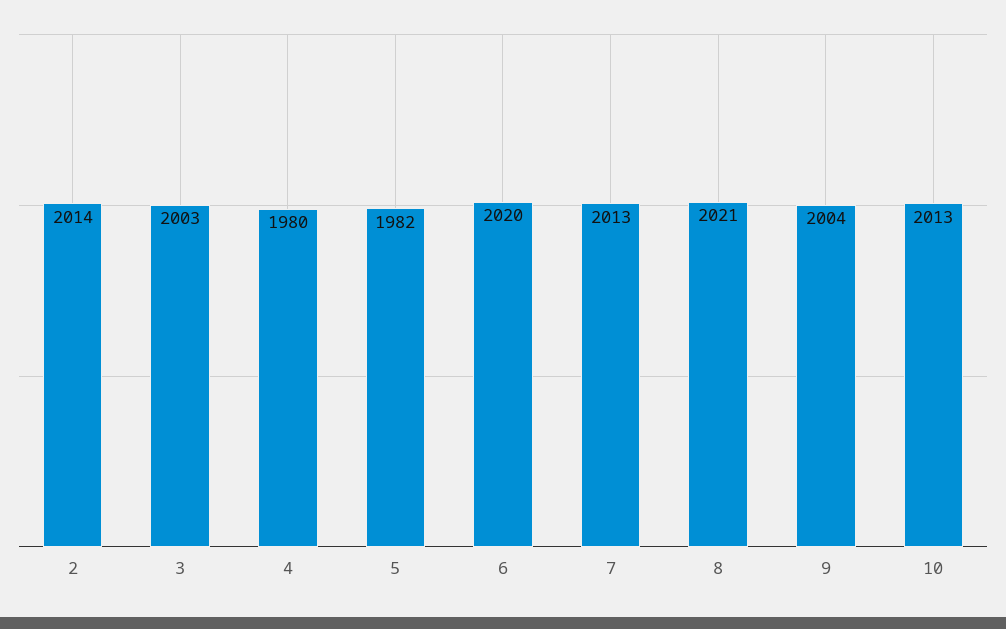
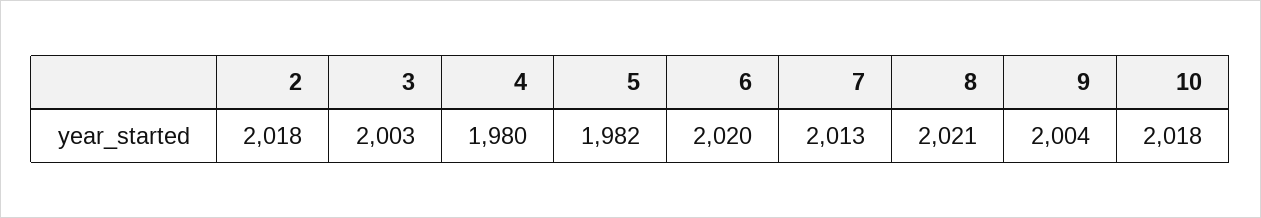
  {
-   "2": 2014,
+   "2": 2018,
    "3": 2003,
    "4": 1980,
    "5": 1982,
    "6": 2020,
    "7": 2013,
    "8": 2021,
    "9": 2004,
-   "10": 2013
+   "10": 2018
  }

